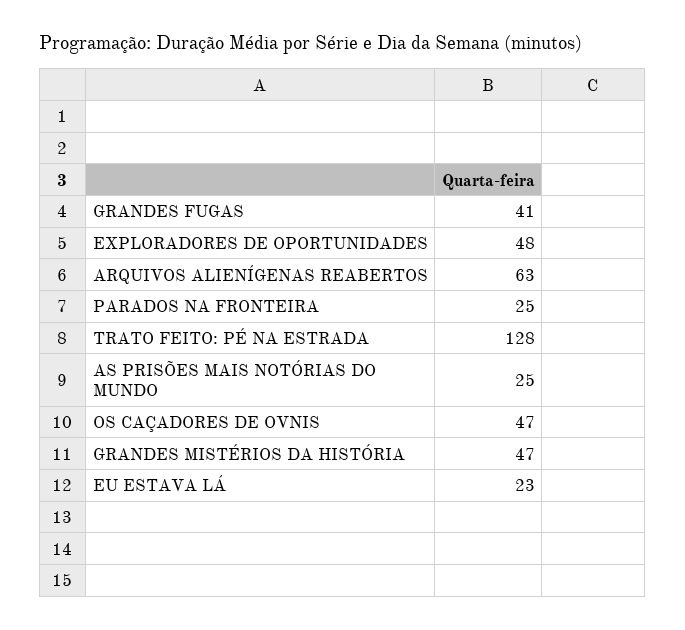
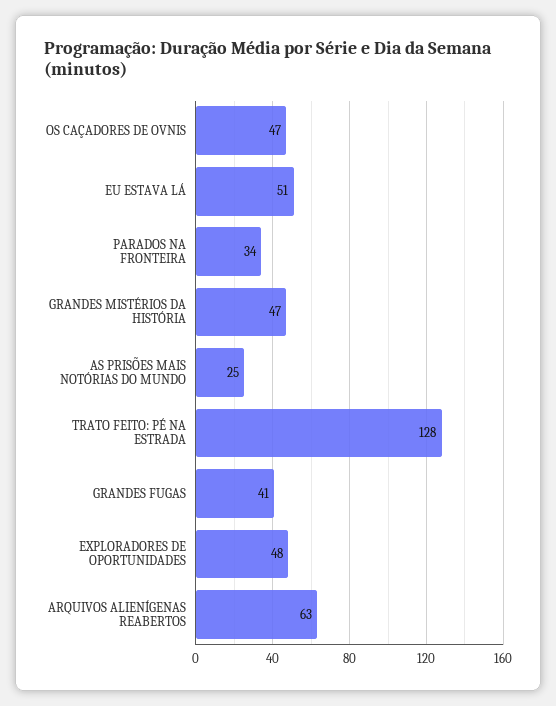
  {
    "GRANDES FUGAS": 41,
    "EXPLORADORES DE OPORTUNIDADES": 48,
    "ARQUIVOS ALIENÍGENAS REABERTOS": 63,
-   "PARADOS NA FRONTEIRA": 25,
+   "PARADOS NA FRONTEIRA": 34,
    "TRATO FEITO: PÉ NA ESTRADA": 128,
    "AS PRISÕES MAIS NOTÓRIAS DO MUNDO": 25,
    "OS CAÇADORES DE OVNIS": 47,
    "GRANDES MISTÉRIOS DA HISTÓRIA": 47,
-   "EU ESTAVA LÁ": 23
+   "EU ESTAVA LÁ": 51
  }

